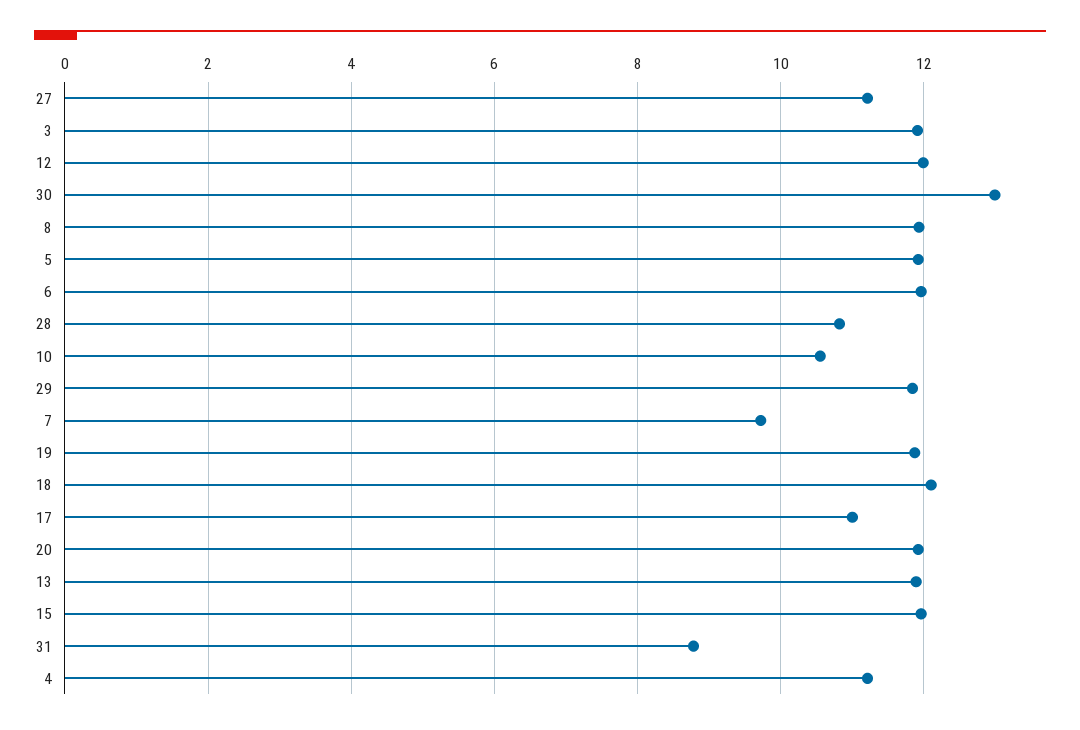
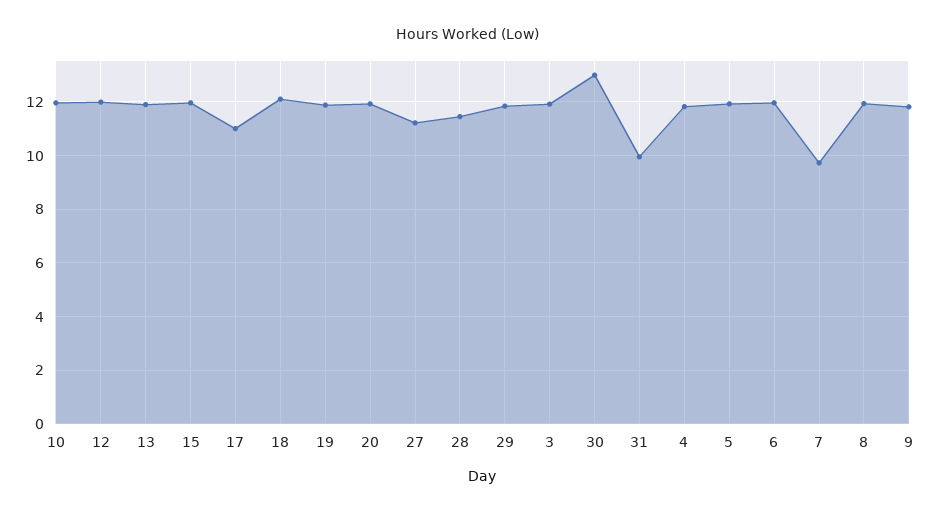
  {
    "27": 11.2,
    "3": 12,
    "12": 12,
    "30": 13,
    "8": 12,
    "5": 12,
    "6": 12,
-   "28": 10.8,
+   "28": 11.5,
-   "10": 10.6,
+   "10": 12,
    "29": 11.8,
    "7": 9.8,
    "19": 11.8,
    "18": 12.2,
    "17": 11,
    "20": 12,
    "13": 11.8,
    "15": 12,
-   "31": 8.8,
+   "31": 10,
-   "4": 11.2
+   "4": 11.75,
+   "9": 11.75
  }

